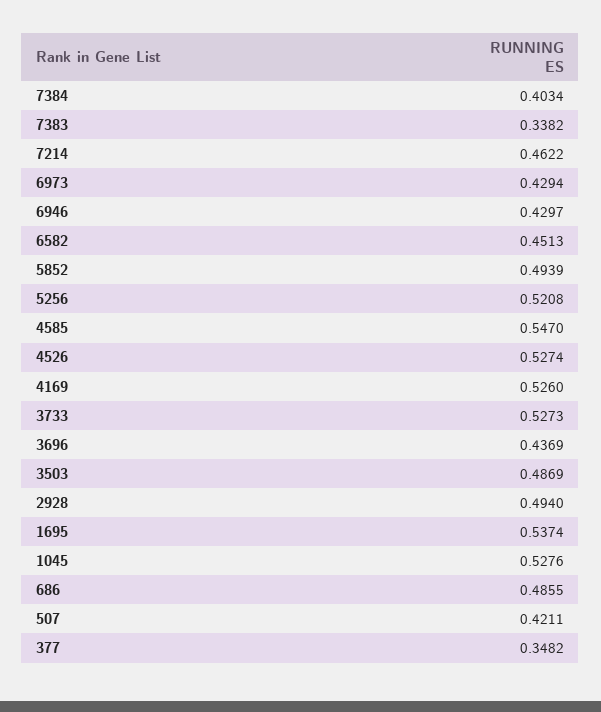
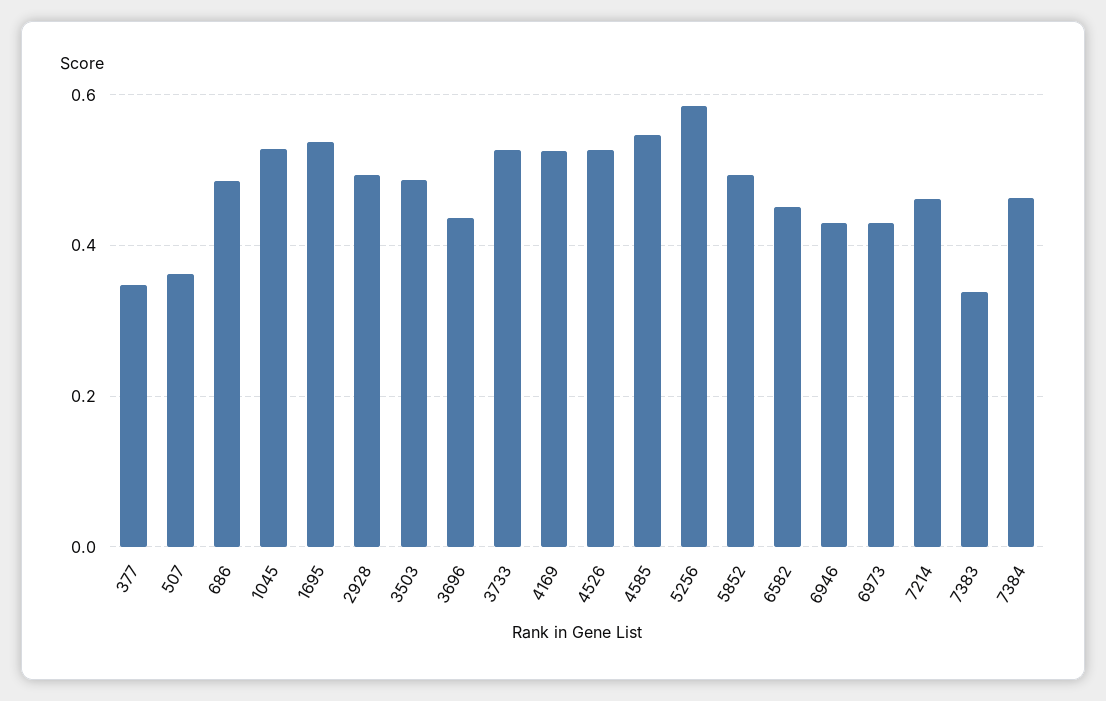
  {
-   "7384": 0.4034,
+   "7384": 0.46,
    "7383": 0.3382,
    "7214": 0.4622,
    "6973": 0.4294,
    "6946": 0.4297,
    "6582": 0.4513,
    "5852": 0.4939,
-   "5256": 0.5208,
+   "5256": 0.58,
    "4585": 0.547,
    "4526": 0.5274,
    "4169": 0.526,
    "3733": 0.5273,
    "3696": 0.4369,
    "3503": 0.4869,
    "2928": 0.494,
    "1695": 0.5374,
    "1045": 0.5276,
    "686": 0.4855,
-   "507": 0.4211,
+   "507": 0.36,
    "377": 0.3482
  }

